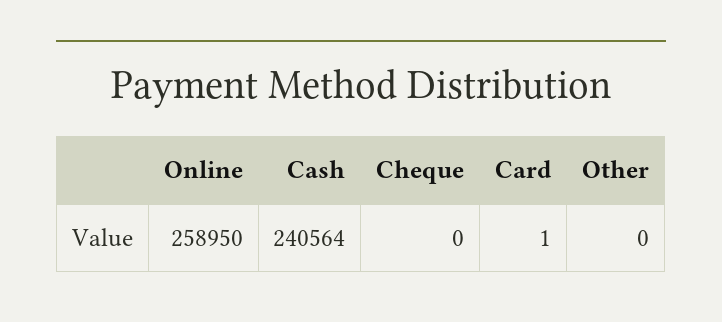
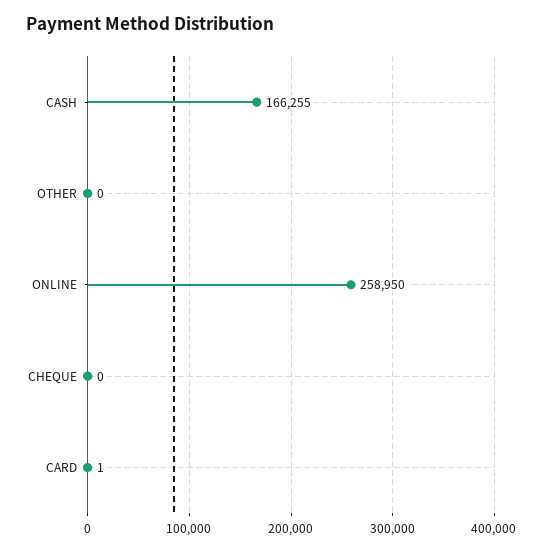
  {
    "Online": 258950,
-   "Cash": 240564,
+   "Cash": 166255,
    "Cheque": 0,
    "Card": 1,
    "Other": 0
  }

